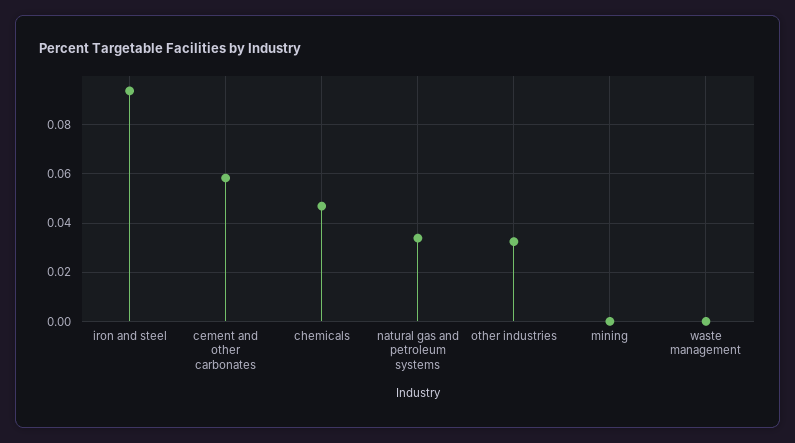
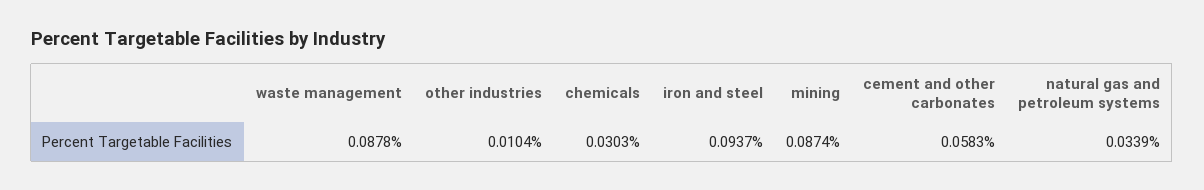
  {
    "iron and steel": 0.0937,
    "cement and other carbonates": 0.0583,
-   "chemicals": 0.0475,
+   "chemicals": 0.0303,
    "natural gas and petroleum systems": 0.0339,
-   "other industries": 0.0325,
+   "other industries": 0.0104,
-   "mining": 0,
+   "mining": 0.0874,
-   "waste management": 0
+   "waste management": 0.0878
  }

